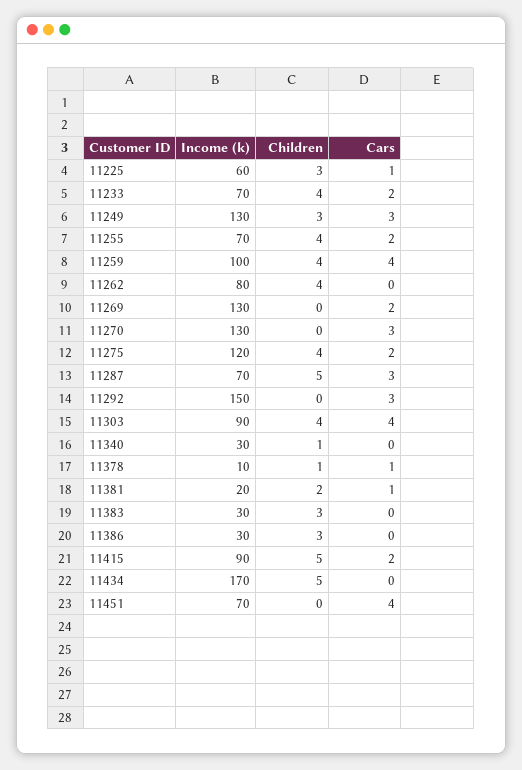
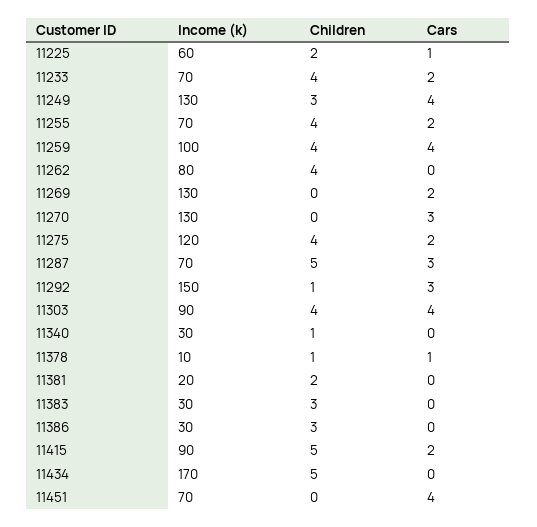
  {
    "Income (k)": {
      "11225": 60,
      "11233": 70,
      "11249": 130,
      "11255": 70,
      "11259": 100,
      "11262": 80,
      "11269": 130,
      "11270": 130,
      "11275": 120,
      "11287": 70,
      "11292": 150,
      "11303": 90,
      "11340": 30,
      "11378": 10,
      "11381": 20,
      "11383": 30,
      "11386": 30,
      "11415": 90,
      "11434": 170,
      "11451": 70
    },
    "Children": {
-     "11225": 3,
+     "11225": 2,
      "11233": 4,
      "11249": 3,
      "11255": 4,
      "11259": 4,
      "11262": 4,
      "11269": 0,
      "11270": 0,
      "11275": 4,
      "11287": 5,
-     "11292": 0,
+     "11292": 1,
      "11303": 4,
      "11340": 1,
      "11378": 1,
      "11381": 2,
      "11383": 3,
      "11386": 3,
      "11415": 5,
      "11434": 5,
      "11451": 0
    },
    "Cars": {
      "11225": 1,
      "11233": 2,
-     "11249": 3,
+     "11249": 4,
      "11255": 2,
      "11259": 4,
      "11262": 0,
      "11269": 2,
      "11270": 3,
      "11275": 2,
      "11287": 3,
      "11292": 3,
      "11303": 4,
      "11340": 0,
      "11378": 1,
-     "11381": 1,
+     "11381": 0,
      "11383": 0,
      "11386": 0,
      "11415": 2,
      "11434": 0,
      "11451": 4
    }
  }

